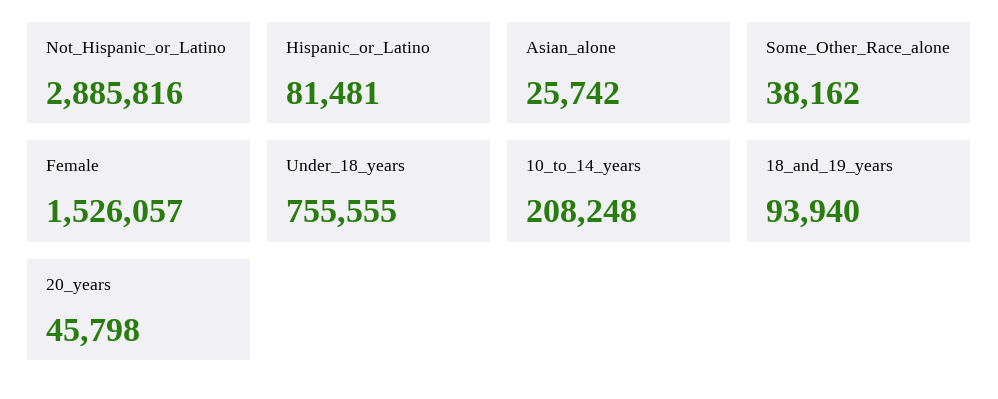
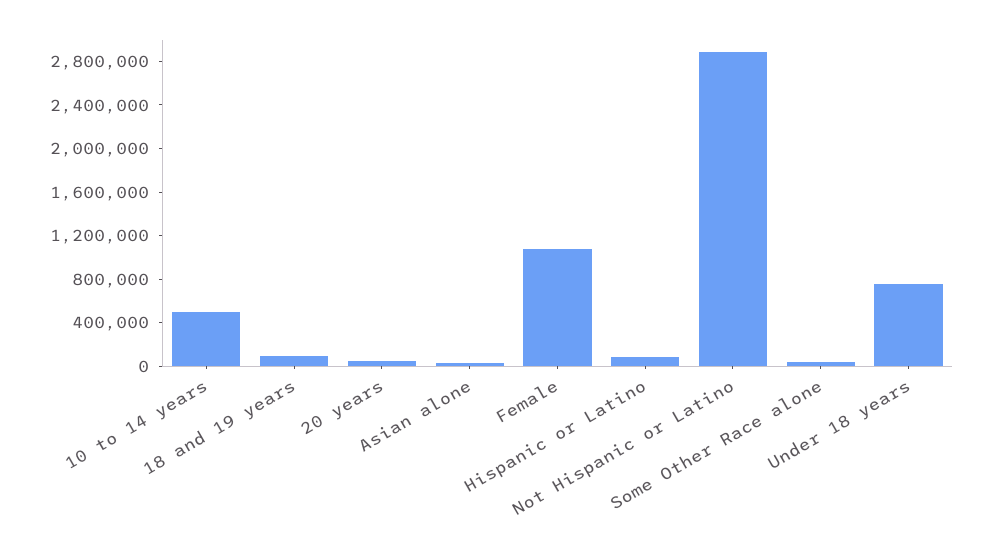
  {
    "Not_Hispanic_or_Latino": 2885816,
    "Hispanic_or_Latino": 81481,
    "Asian_alone": 25742,
    "Some_Other_Race_alone": 38162,
-   "Female": 1526057,
+   "Female": 1100000,
    "Under_18_years": 755555,
-   "10_to_14_years": 208248,
+   "10_to_14_years": 500000,
    "18_and_19_years": 93940,
    "20_years": 45798
  }

